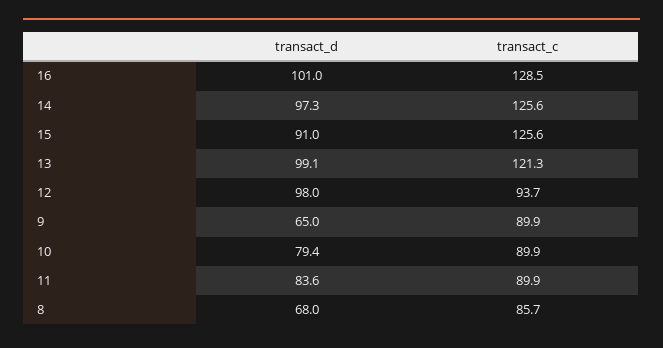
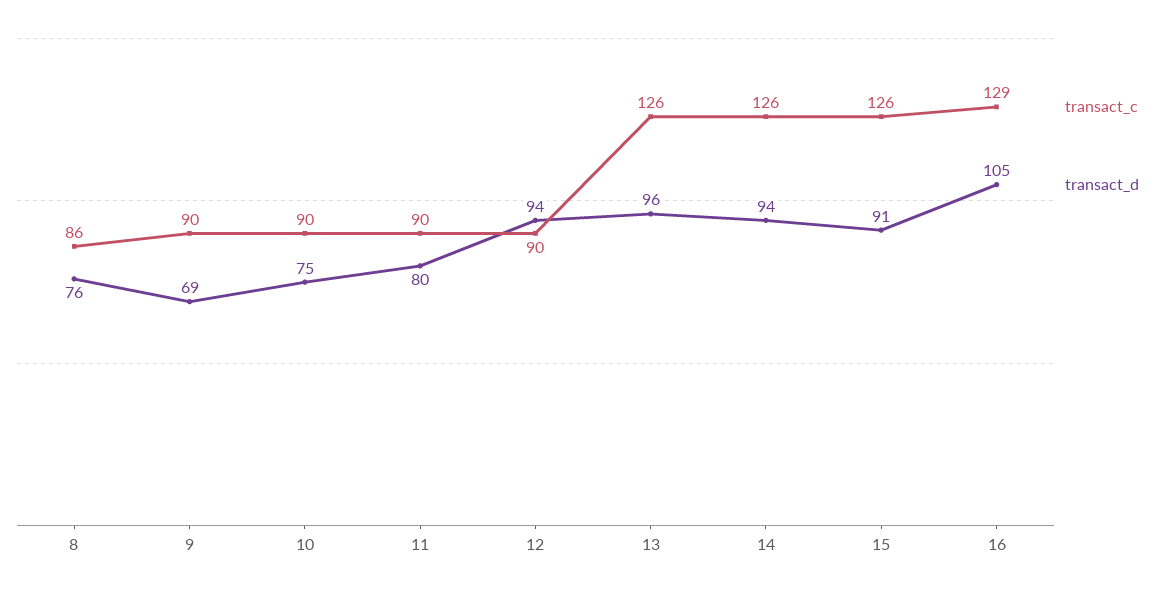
  {
    "transact_d": {
-     "16": 101,
+     "16": 105,
-     "14": 97.3,
+     "14": 94,
      "15": 91,
-     "13": 99.1,
+     "13": 96,
-     "12": 98,
+     "12": 94,
-     "9": 65,
+     "9": 69,
-     "10": 79.4,
+     "10": 75,
-     "11": 83.6,
+     "11": 80,
-     "8": 68
+     "8": 76
    },
    "transact_c": {
      "16": 128.5,
      "14": 125.6,
      "15": 125.6,
-     "13": 121.3,
+     "13": 126,
-     "12": 93.7,
+     "12": 90,
      "9": 89.9,
      "10": 89.9,
      "11": 89.9,
      "8": 85.7
    }
  }

